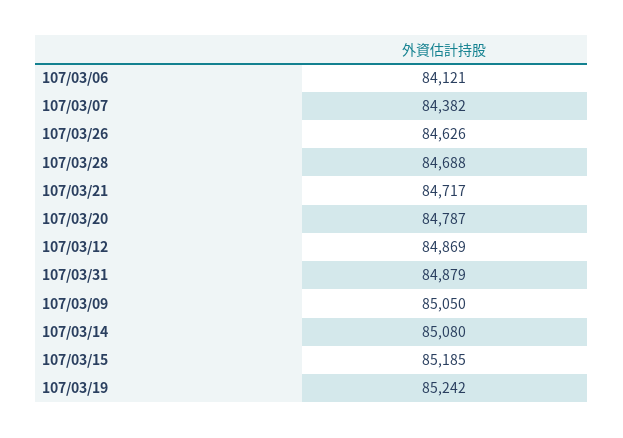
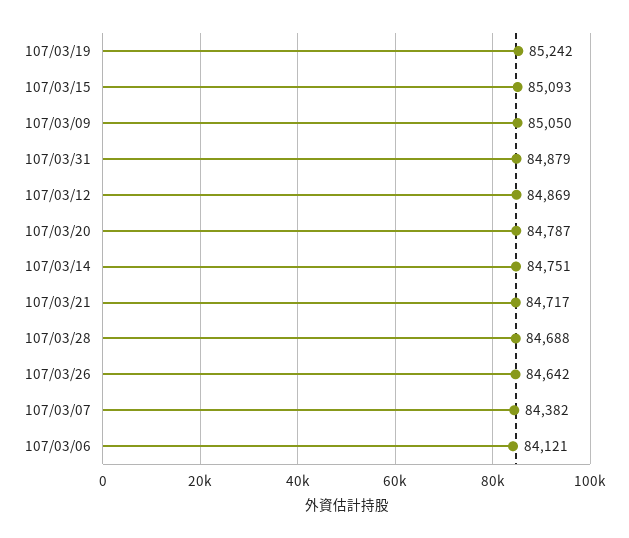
  {
    "107/03/06": 84121,
    "107/03/07": 84382,
-   "107/03/26": 84626,
+   "107/03/26": 84642,
    "107/03/28": 84688,
    "107/03/21": 84717,
    "107/03/20": 84787,
    "107/03/12": 84869,
    "107/03/31": 84879,
    "107/03/09": 85050,
-   "107/03/14": 85080,
+   "107/03/14": 84751,
-   "107/03/15": 85185,
+   "107/03/15": 85093,
    "107/03/19": 85242
  }

